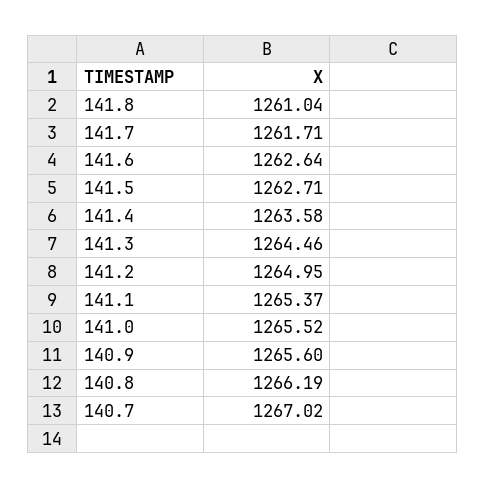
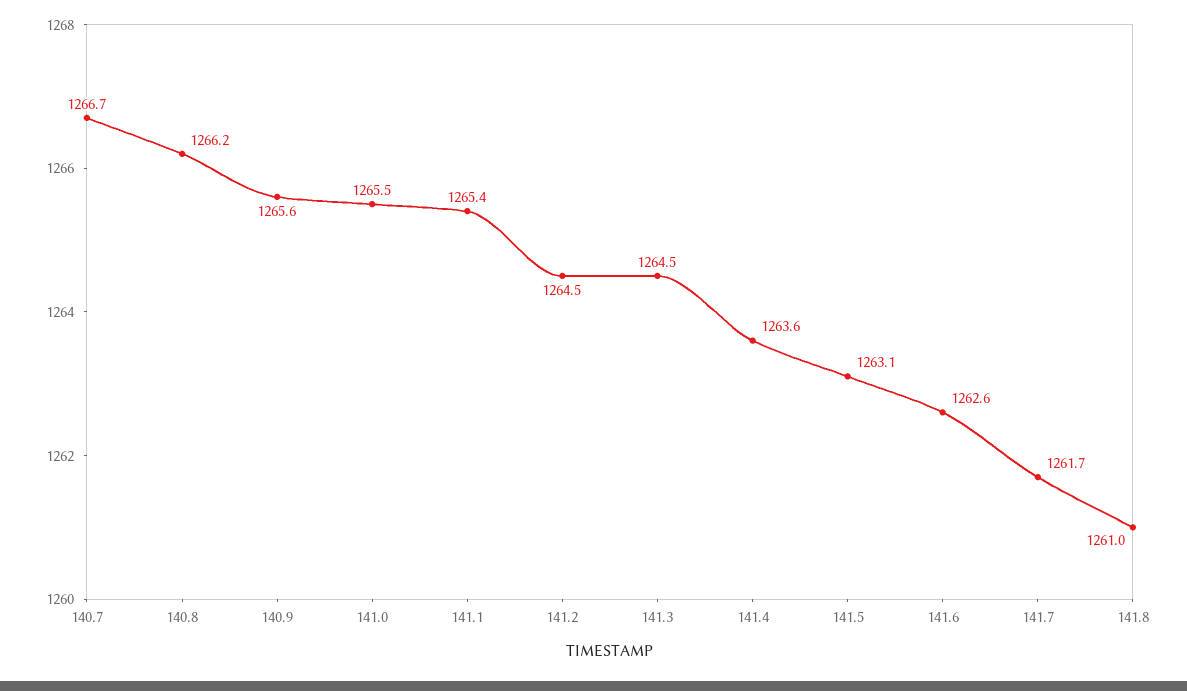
  {
    "141.8": 1261.04,
    "141.7": 1261.71,
    "141.6": 1262.64,
-   "141.5": 1262.71,
+   "141.5": 1263.1,
    "141.4": 1263.58,
    "141.3": 1264.46,
-   "141.2": 1264.95,
+   "141.2": 1264.5,
    "141.1": 1265.37,
    "141.0": 1265.52,
    "140.9": 1265.6,
    "140.8": 1266.19,
-   "140.7": 1267.02
+   "140.7": 1266.7
  }

